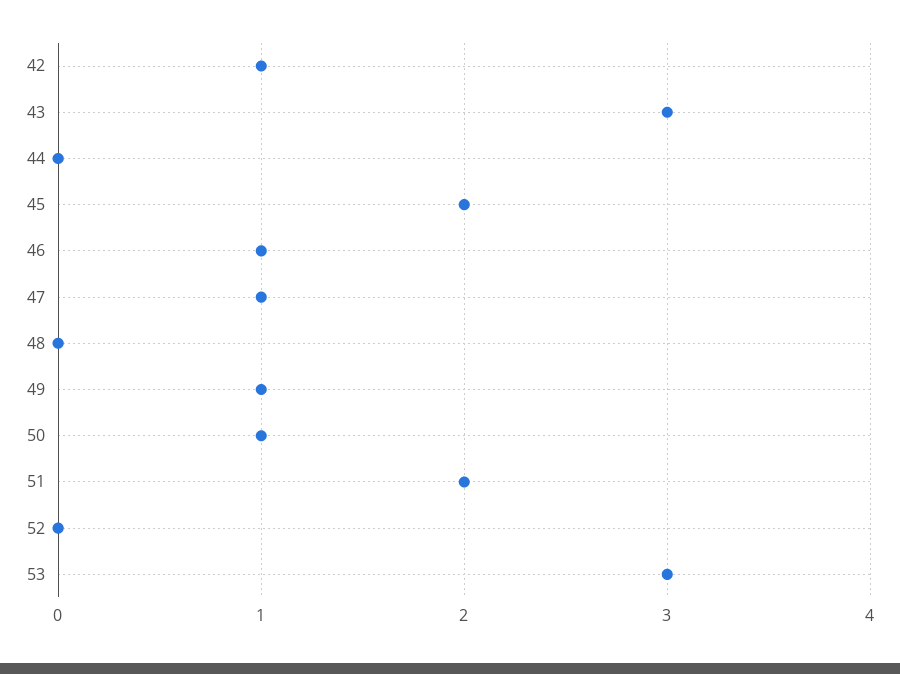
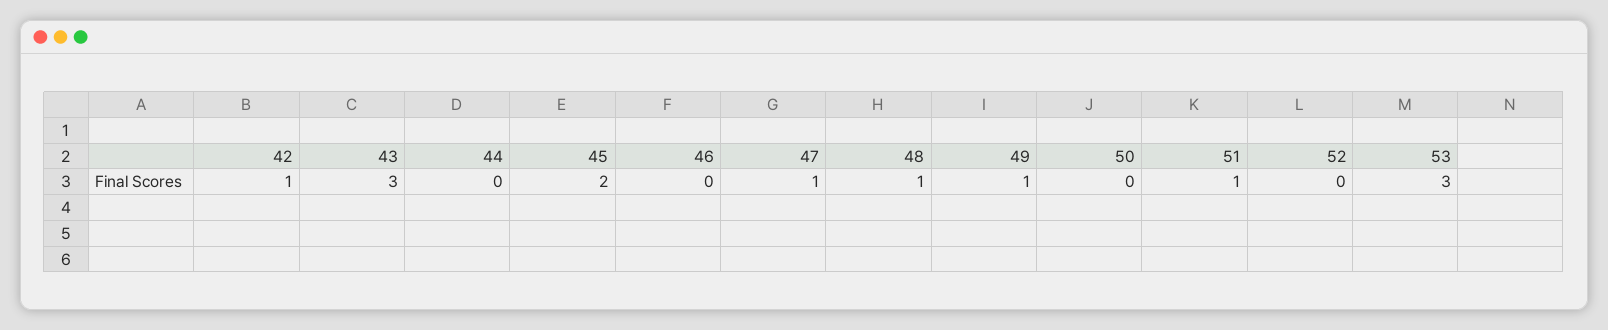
  {
    "42": 1,
    "43": 3,
    "44": 0,
    "45": 2,
-   "46": 1,
+   "46": 0,
    "47": 1,
-   "48": 0,
+   "48": 1,
    "49": 1,
-   "50": 1,
+   "50": 0,
-   "51": 2,
+   "51": 1,
    "52": 0,
    "53": 3
  }

